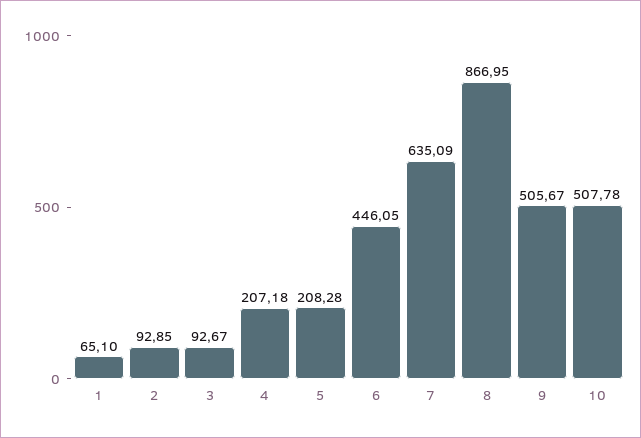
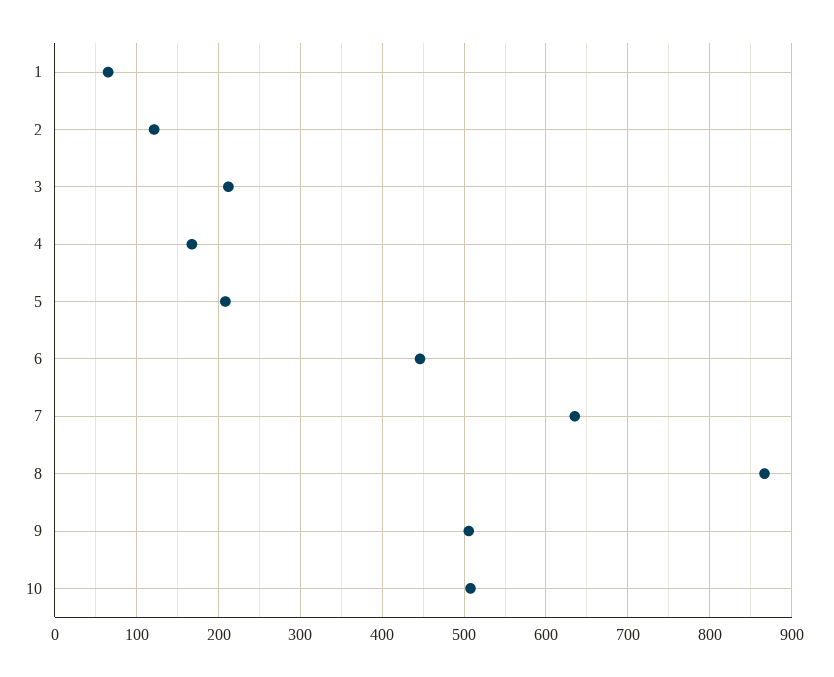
  {
    "1": 65.1,
-   "2": 92.85,
+   "2": 120,
-   "3": 92.67,
+   "3": 210,
-   "4": 207.18,
+   "4": 170,
    "5": 208.28,
    "6": 446.05,
    "7": 635.09,
    "8": 866.95,
    "9": 505.67,
    "10": 507.78
  }

